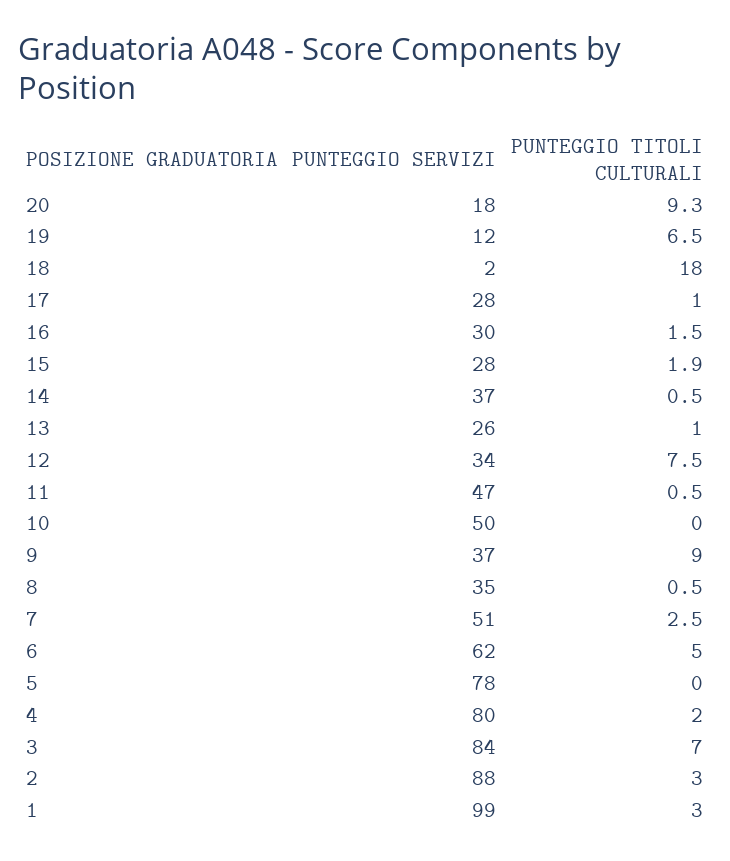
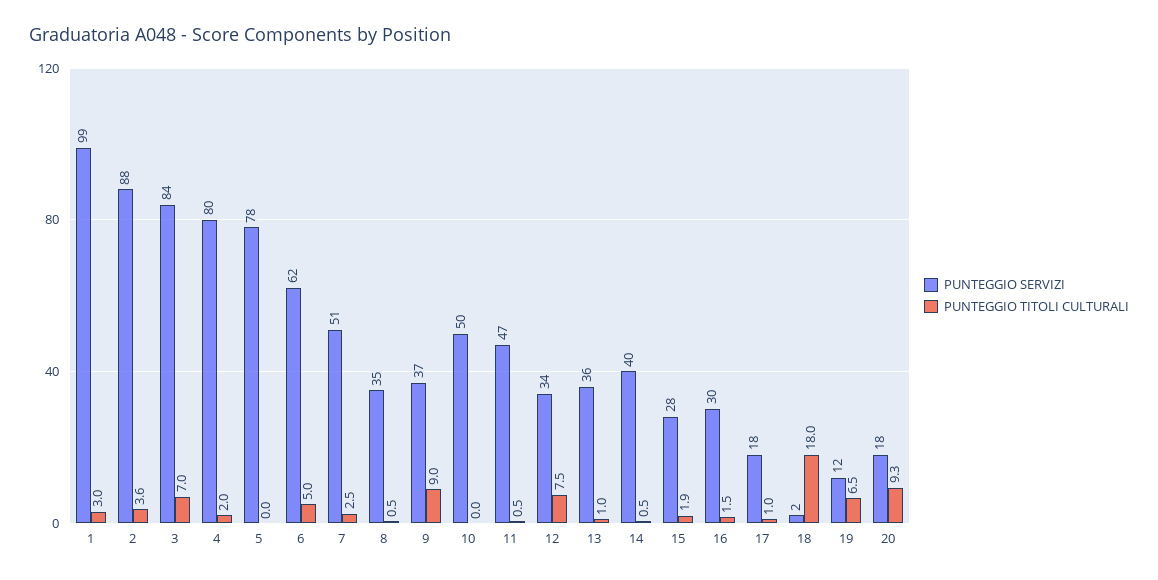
  {
    "PUNTEGGIO SERVIZI": {
      "20": 18,
      "19": 12,
      "18": 2,
-     "17": 28,
+     "17": 18,
      "16": 30,
      "15": 28,
-     "14": 37,
+     "14": 40,
-     "13": 26,
+     "13": 36,
      "12": 34,
      "11": 47,
      "10": 50,
      "9": 37,
      "8": 35,
      "7": 51,
      "6": 62,
      "5": 78,
      "4": 80,
      "3": 84,
      "2": 88,
      "1": 99
    },
    "PUNTEGGIO TITOLI CULTURALI": {
      "20": 9.3,
      "19": 6.5,
      "18": 18,
      "17": 1,
      "16": 1.5,
      "15": 1.9,
      "14": 0.5,
      "13": 1,
      "12": 7.5,
      "11": 0.5,
      "10": 0,
      "9": 9,
      "8": 0.5,
      "7": 2.5,
      "6": 5,
      "5": 0,
      "4": 2,
      "3": 7,
-     "2": 3,
+     "2": 3.6,
      "1": 3
    }
  }

